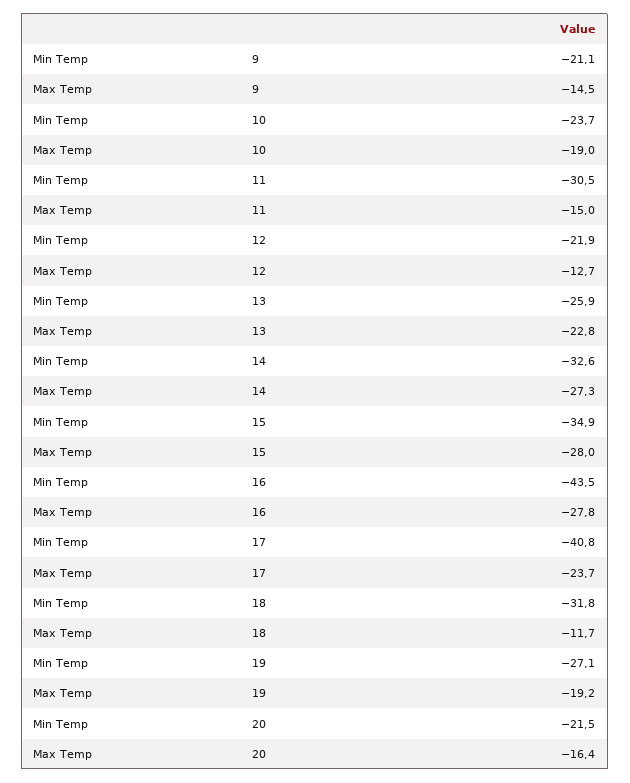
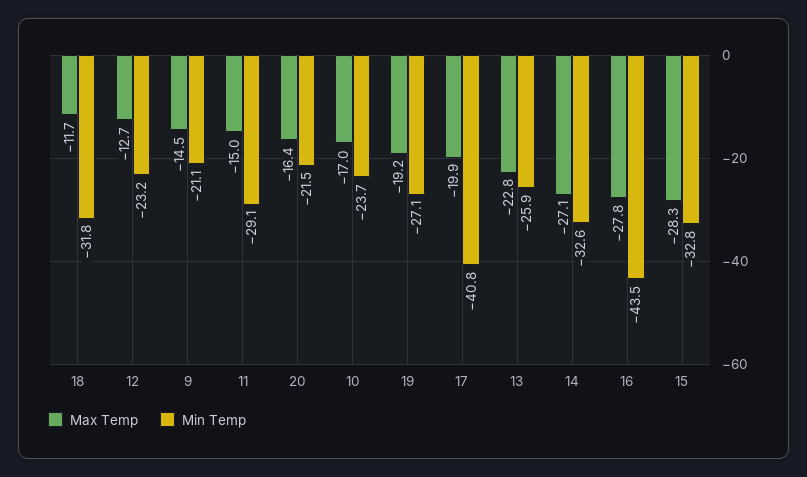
  {
    "Min Temp": {
      "9": -21.1,
      "10": -23.7,
-     "11": -30.5,
+     "11": -29.1,
-     "12": -21.9,
+     "12": -23.2,
      "13": -25.9,
      "14": -32.6,
-     "15": -34.9,
+     "15": -32.8,
      "16": -43.5,
      "17": -40.8,
      "18": -31.8,
      "19": -27.1,
      "20": -21.5
    },
    "Max Temp": {
      "9": -14.5,
-     "10": -19,
+     "10": -17,
      "11": -15,
      "12": -12.7,
      "13": -22.8,
-     "14": -27.3,
+     "14": -27.1,
-     "15": -28,
+     "15": -28.3,
      "16": -27.8,
-     "17": -23.7,
+     "17": -19.9,
      "18": -11.7,
      "19": -19.2,
      "20": -16.4
    }
  }

